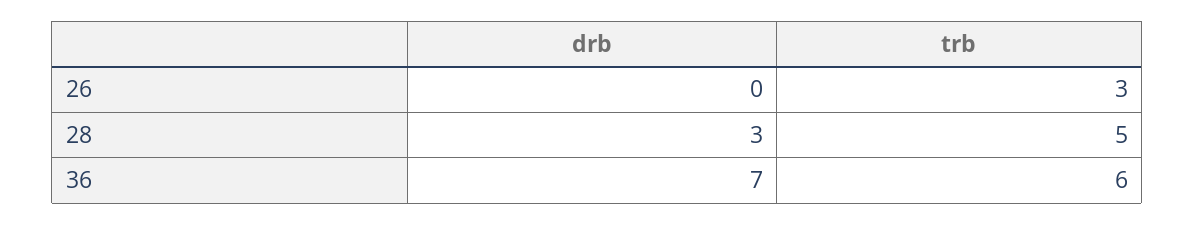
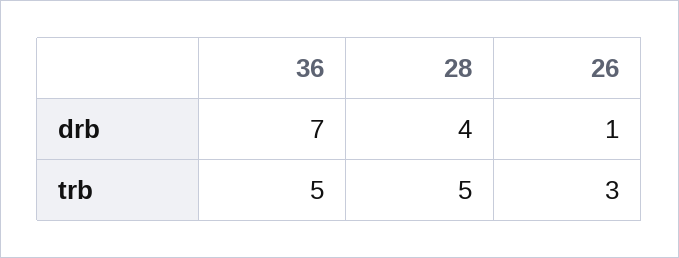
  {
    "drb": {
-     "26": 0,
+     "26": 1,
-     "28": 3,
+     "28": 4,
      "36": 7
    },
    "trb": {
      "26": 3,
      "28": 5,
-     "36": 6
+     "36": 5
    }
  }

